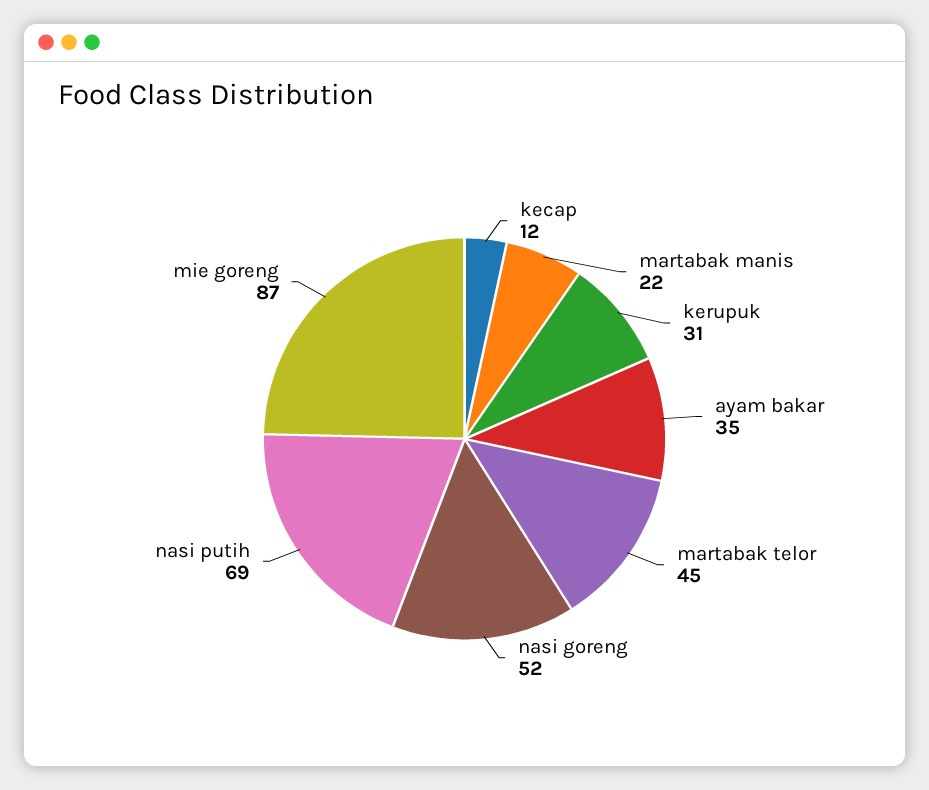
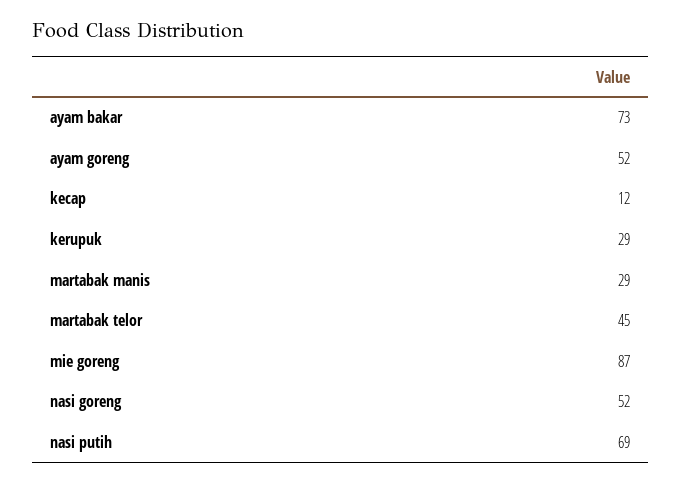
  {
    "kecap": 12,
-   "martabak manis": 22,
+   "martabak manis": 29,
-   "kerupuk": 31,
+   "kerupuk": 29,
-   "ayam bakar": 35,
+   "ayam bakar": 73,
    "martabak telor": 45,
    "nasi goreng": 52,
    "nasi putih": 69,
-   "mie goreng": 87
+   "mie goreng": 87,
+   "ayam goreng": 52
  }

